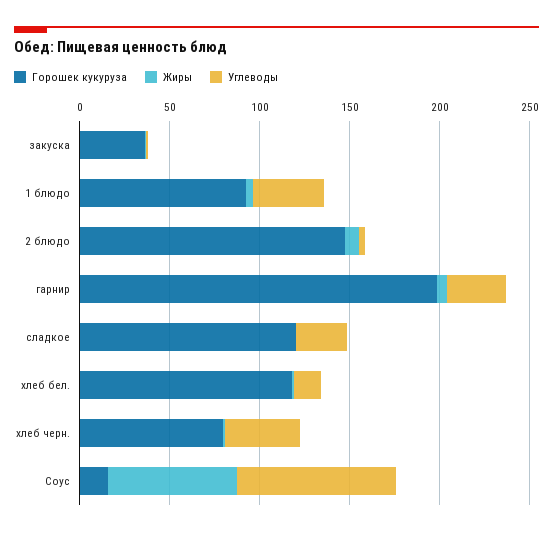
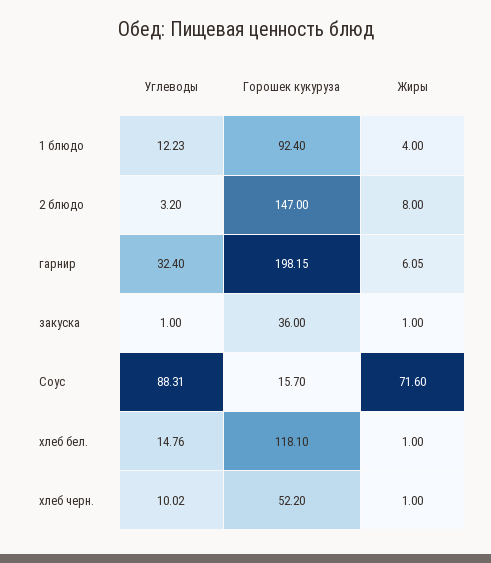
  {
    "Горошек кукуруза": {
      "закуска": 36,
      "1 блюдо": 92.4,
      "2 блюдо": 147,
      "гарнир": 198.15,
-     "сладкое": 120,
      "хлеб бел.": 118.1,
-     "хлеб черн.": 80,
+     "хлеб черн.": 52.2,
      "Соус": 15.7
    },
    "Жиры": {
      "закуска": 1,
      "1 блюдо": 4,
      "2 блюдо": 8,
      "гарнир": 6.05,
-     "сладкое": 0,
      "хлеб бел.": 1,
      "хлеб черн.": 1,
      "Соус": 71.6
    },
    "Углеводы": {
      "закуска": 1,
-     "1 блюдо": 40,
+     "1 блюдо": 12.23,
      "2 блюдо": 3.2,
      "гарнир": 32.4,
-     "сладкое": 30,
      "хлеб бел.": 14.76,
-     "хлеб черн.": 40,
+     "хлеб черн.": 10.02,
      "Соус": 88.31
    }
  }

